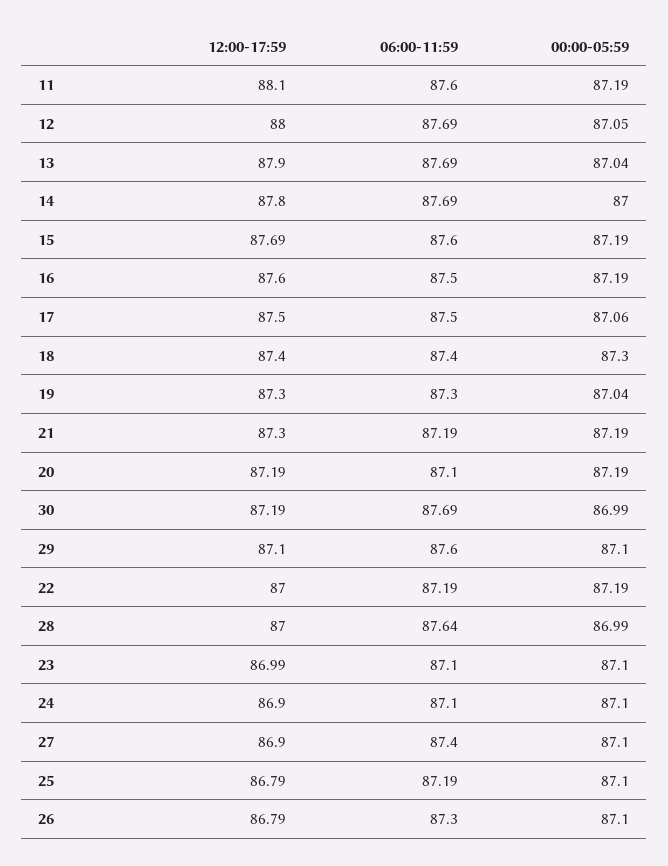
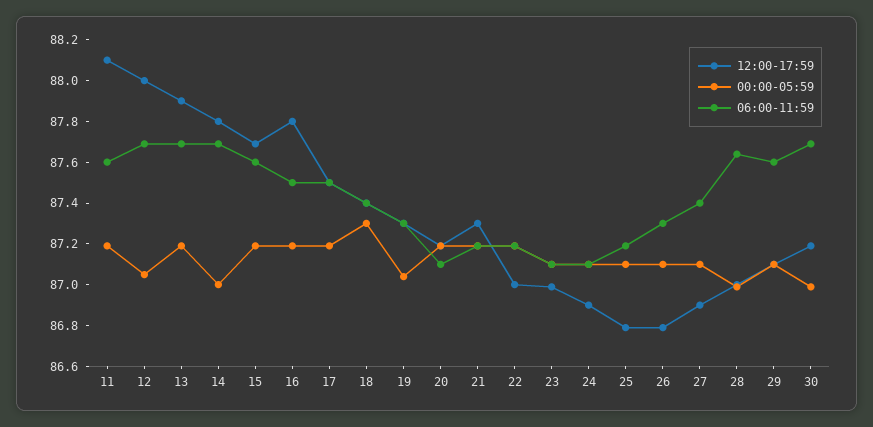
  {
    "12:00-17:59": {
      "11": 88.1,
      "12": 88,
      "13": 87.9,
      "14": 87.8,
      "15": 87.69,
-     "16": 87.6,
+     "16": 87.8,
      "17": 87.5,
      "18": 87.4,
      "19": 87.3,
      "21": 87.3,
      "20": 87.19,
      "30": 87.19,
      "29": 87.1,
      "22": 87,
      "28": 87,
      "23": 86.99,
      "24": 86.9,
      "27": 86.9,
      "25": 86.79,
      "26": 86.79
    },
    "06:00-11:59": {
      "11": 87.6,
      "12": 87.69,
      "13": 87.69,
      "14": 87.69,
      "15": 87.6,
      "16": 87.5,
      "17": 87.5,
      "18": 87.4,
      "19": 87.3,
      "21": 87.19,
      "20": 87.1,
      "30": 87.69,
      "29": 87.6,
      "22": 87.19,
      "28": 87.64,
      "23": 87.1,
      "24": 87.1,
      "27": 87.4,
      "25": 87.19,
      "26": 87.3
    },
    "00:00-05:59": {
      "11": 87.19,
      "12": 87.05,
-     "13": 87.04,
+     "13": 87.2,
      "14": 87,
      "15": 87.19,
      "16": 87.19,
-     "17": 87.06,
+     "17": 87.2,
      "18": 87.3,
      "19": 87.04,
      "21": 87.19,
      "20": 87.19,
      "30": 86.99,
      "29": 87.1,
      "22": 87.19,
      "28": 86.99,
      "23": 87.1,
      "24": 87.1,
      "27": 87.1,
      "25": 87.1,
      "26": 87.1
    }
  }

